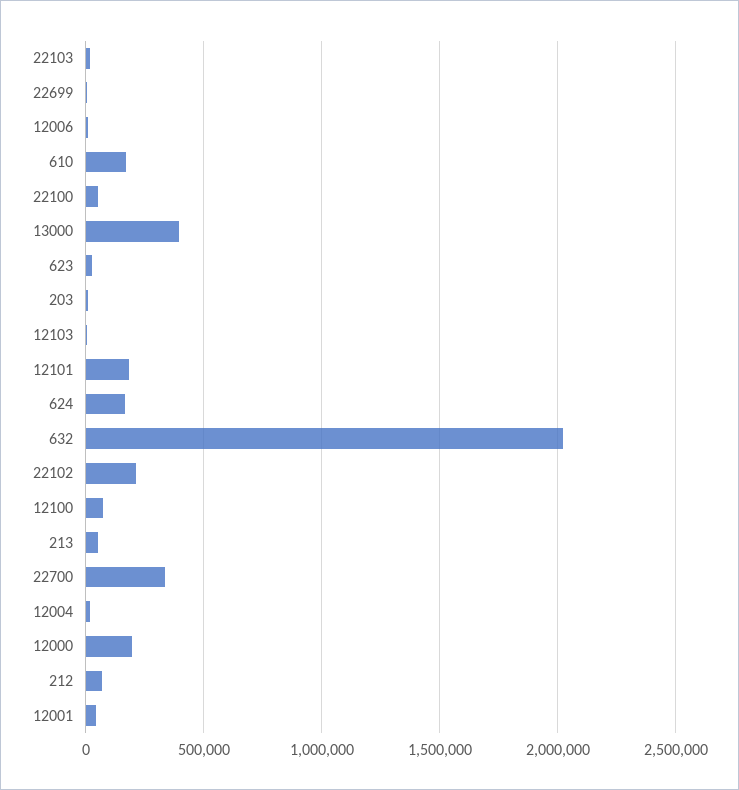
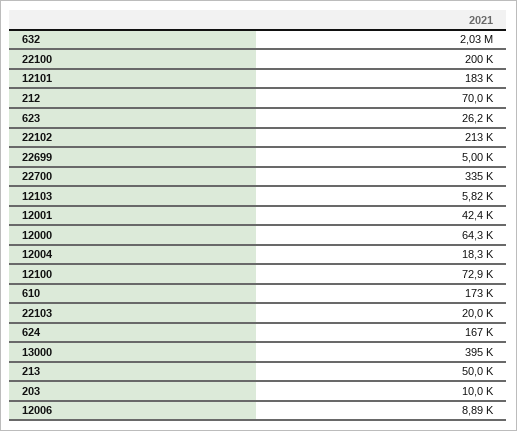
  {
    "22103": 20000,
    "22699": 5000,
    "12006": 8890,
    "610": 173000,
-   "22100": 50000,
+   "22100": 200000,
    "13000": 395000,
    "623": 26200,
    "203": 10000,
    "12103": 5820,
    "12101": 183000,
    "624": 167000,
    "632": 2030000,
    "22102": 213000,
    "12100": 72900,
    "213": 50000,
    "22700": 335000,
    "12004": 18300,
-   "12000": 200000,
+   "12000": 64300,
    "212": 70000,
    "12001": 42400
  }

